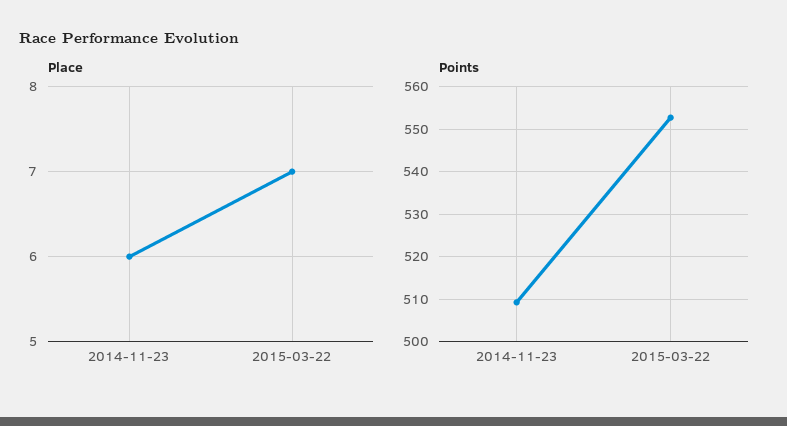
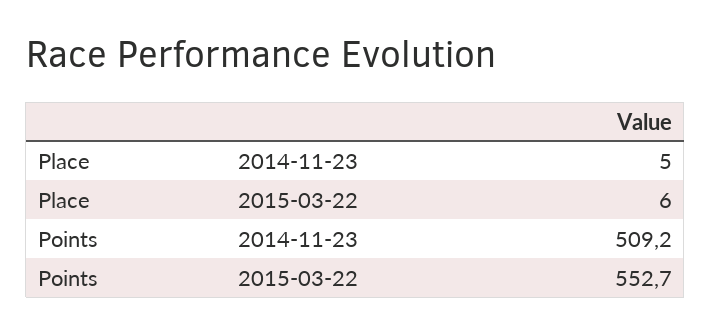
  {
    "Place": {
-     "2014-11-23": 6,
+     "2014-11-23": 5,
-     "2015-03-22": 7
+     "2015-03-22": 6
    },
    "Points": {
      "2014-11-23": 509.2,
      "2015-03-22": 552.7
    }
  }

